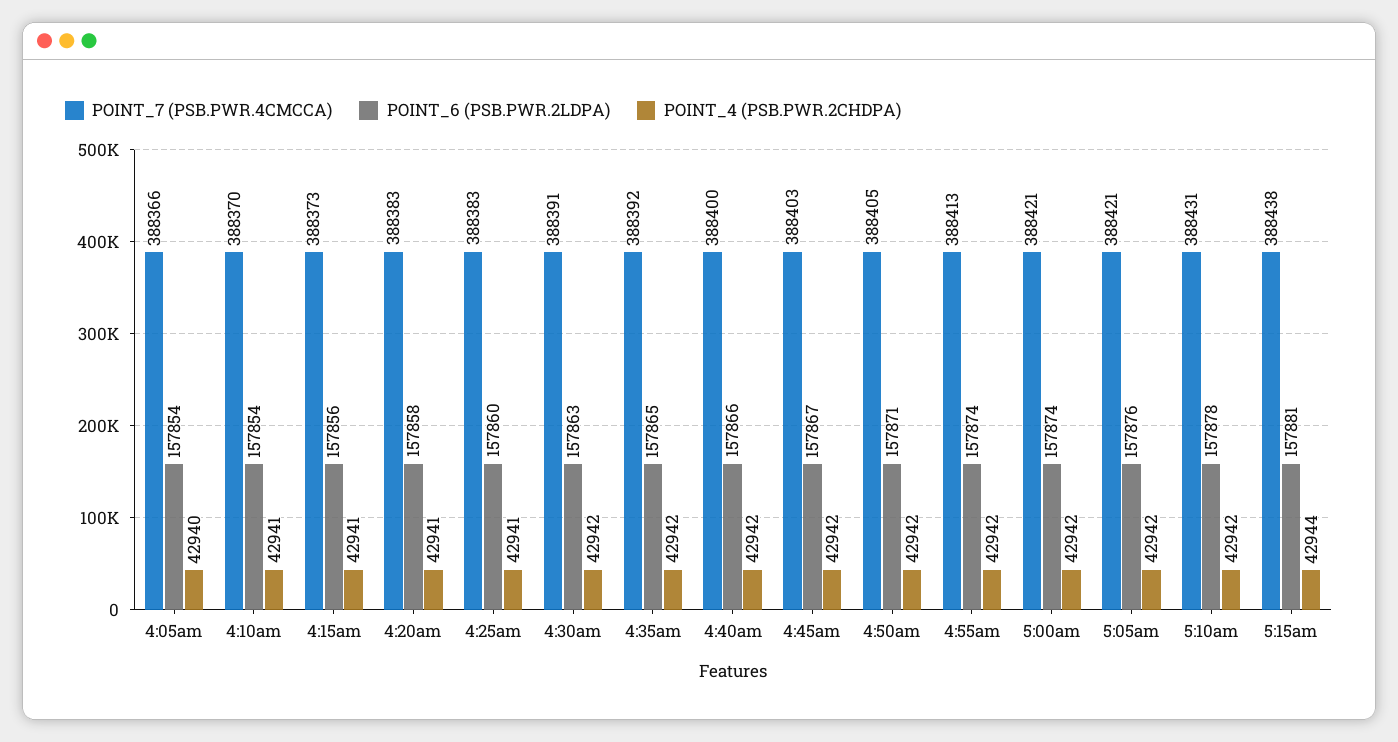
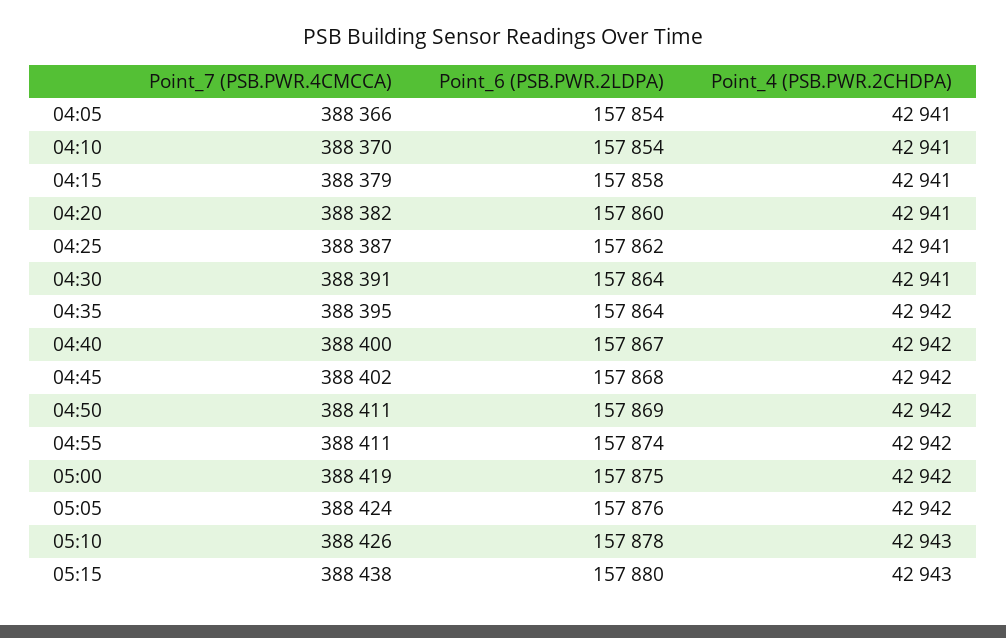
  {
    "POINT_7 (PSB.PWR.4CMCCA)": {
      "4:05am": 388366,
      "4:10am": 388370,
-     "4:15am": 388373,
+     "4:15am": 388379,
-     "4:20am": 388383,
+     "4:20am": 388382,
-     "4:25am": 388383,
+     "4:25am": 388387,
      "4:30am": 388391,
-     "4:35am": 388392,
+     "4:35am": 388395,
      "4:40am": 388400,
-     "4:45am": 388403,
+     "4:45am": 388402,
-     "4:50am": 388405,
+     "4:50am": 388411,
-     "4:55am": 388413,
+     "4:55am": 388411,
-     "5:00am": 388421,
+     "5:00am": 388419,
-     "5:05am": 388421,
+     "5:05am": 388424,
-     "5:10am": 388431,
+     "5:10am": 388426,
      "5:15am": 388438
    },
    "POINT_6 (PSB.PWR.2LDPA)": {
      "4:05am": 157854,
      "4:10am": 157854,
-     "4:15am": 157856,
+     "4:15am": 157858,
-     "4:20am": 157858,
+     "4:20am": 157860,
-     "4:25am": 157860,
+     "4:25am": 157862,
-     "4:30am": 157863,
+     "4:30am": 157864,
-     "4:35am": 157865,
+     "4:35am": 157864,
-     "4:40am": 157866,
+     "4:40am": 157867,
-     "4:45am": 157867,
+     "4:45am": 157868,
-     "4:50am": 157871,
+     "4:50am": 157869,
      "4:55am": 157874,
-     "5:00am": 157874,
+     "5:00am": 157875,
      "5:05am": 157876,
      "5:10am": 157878,
-     "5:15am": 157881
+     "5:15am": 157880
    },
    "POINT_4 (PSB.PWR.2CHDPA)": {
-     "4:05am": 42940,
+     "4:05am": 42941,
      "4:10am": 42941,
      "4:15am": 42941,
      "4:20am": 42941,
      "4:25am": 42941,
-     "4:30am": 42942,
+     "4:30am": 42941,
      "4:35am": 42942,
      "4:40am": 42942,
      "4:45am": 42942,
      "4:50am": 42942,
      "4:55am": 42942,
      "5:00am": 42942,
      "5:05am": 42942,
-     "5:10am": 42942,
+     "5:10am": 42943,
-     "5:15am": 42944
+     "5:15am": 42943
    }
  }

